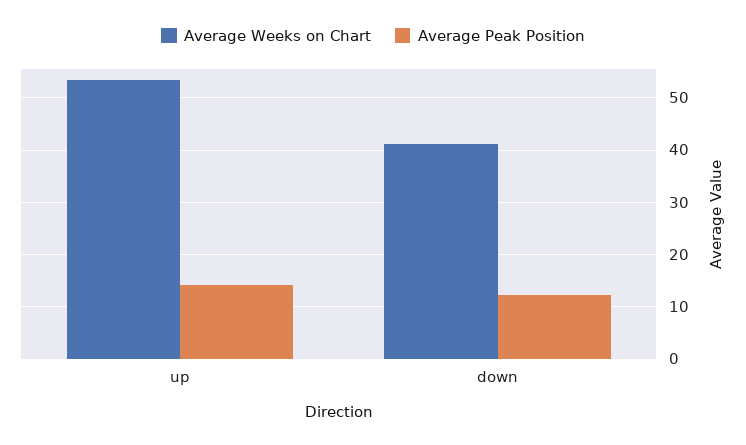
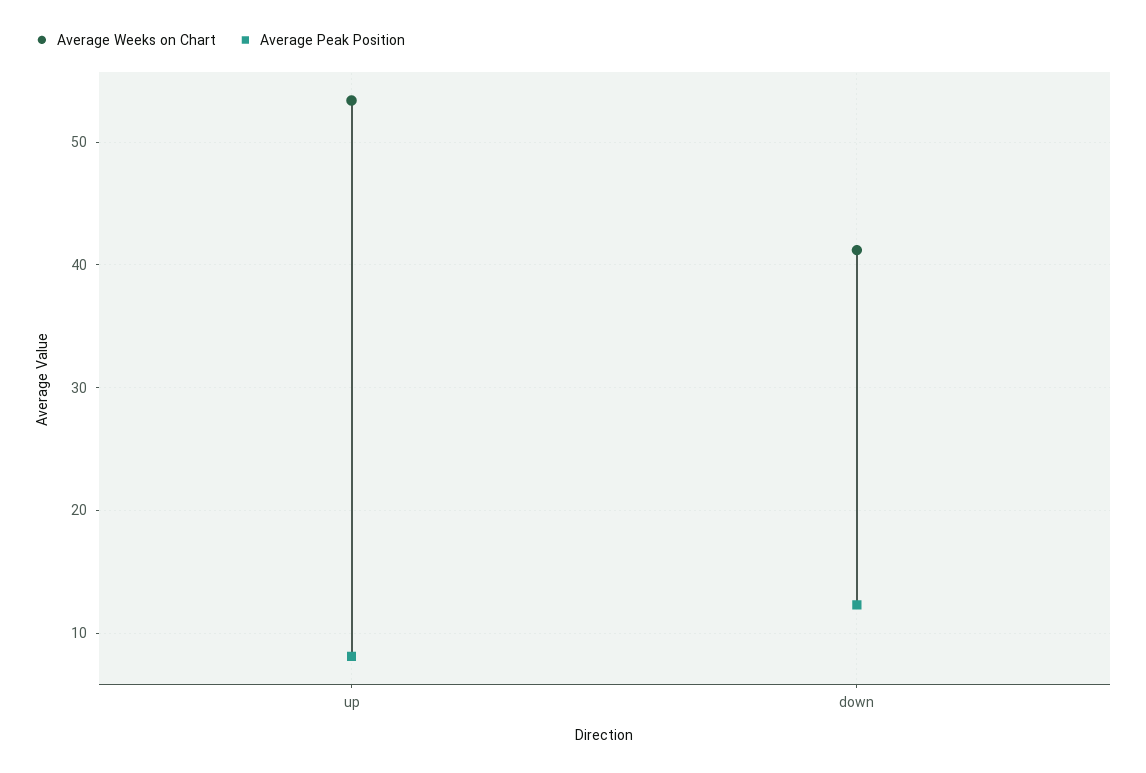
  {
    "Average Weeks on Chart": {
      "up": 53,
      "down": 41
    },
    "Average Peak Position": {
-     "up": 14,
+     "up": 8,
      "down": 12
    }
  }

